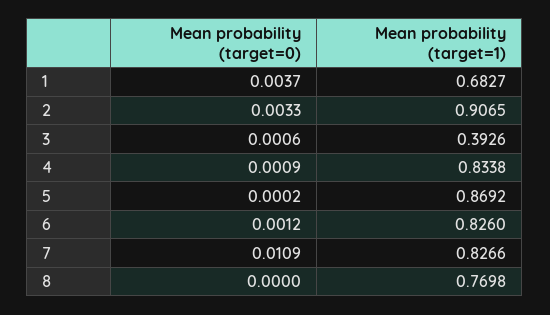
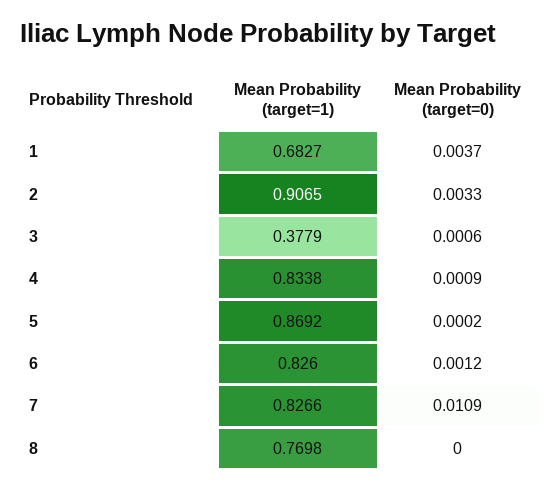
  {
    "Mean probability (target=0)": {
      "1": 0.0037,
      "2": 0.0033,
      "3": 0.0006,
      "4": 0.0009,
      "5": 0.0002,
      "6": 0.0012,
      "7": 0.0109,
      "8": 0
    },
    "Mean probability (target=1)": {
      "1": 0.6827,
      "2": 0.9065,
-     "3": 0.3926,
+     "3": 0.3779,
      "4": 0.8338,
      "5": 0.8692,
      "6": 0.826,
      "7": 0.8266,
      "8": 0.7698
    }
  }

